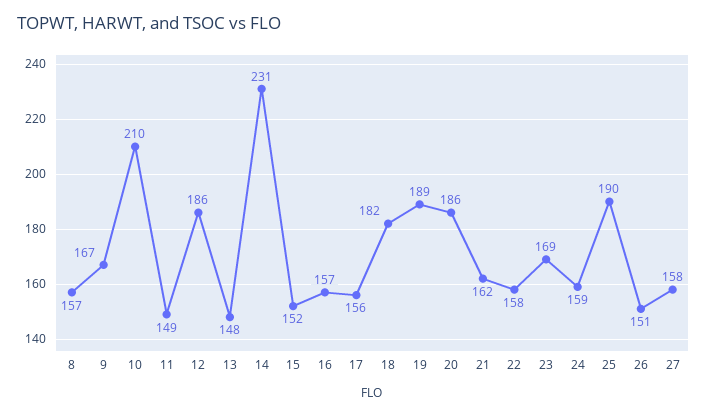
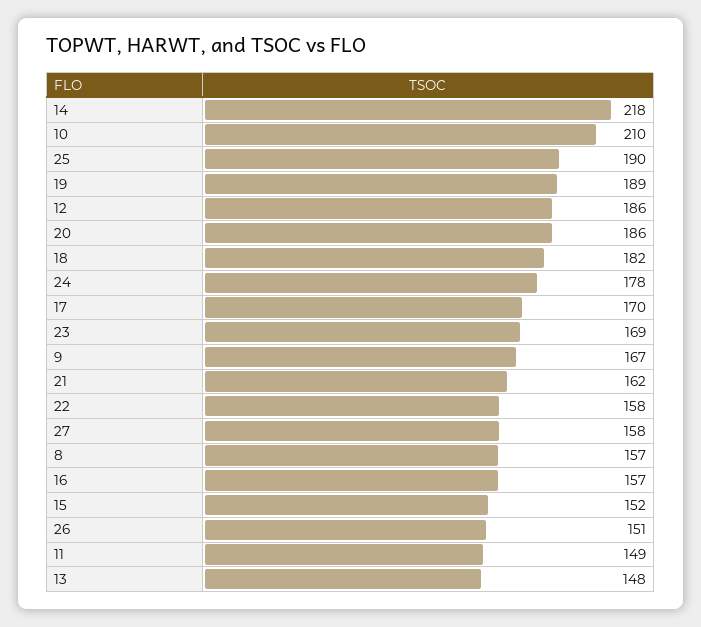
  {
    "8": 157,
    "9": 167,
    "10": 210,
    "11": 149,
    "12": 186,
    "13": 148,
-   "14": 231,
+   "14": 218,
    "15": 152,
    "16": 157,
-   "17": 156,
+   "17": 170,
    "18": 182,
    "19": 189,
    "20": 186,
    "21": 162,
    "22": 158,
    "23": 169,
-   "24": 159,
+   "24": 178,
    "25": 190,
    "26": 151,
    "27": 158
  }

